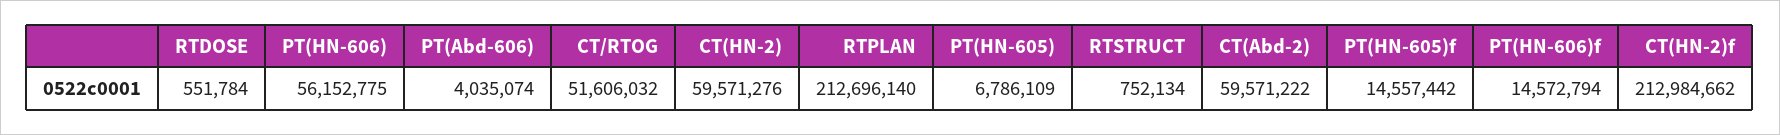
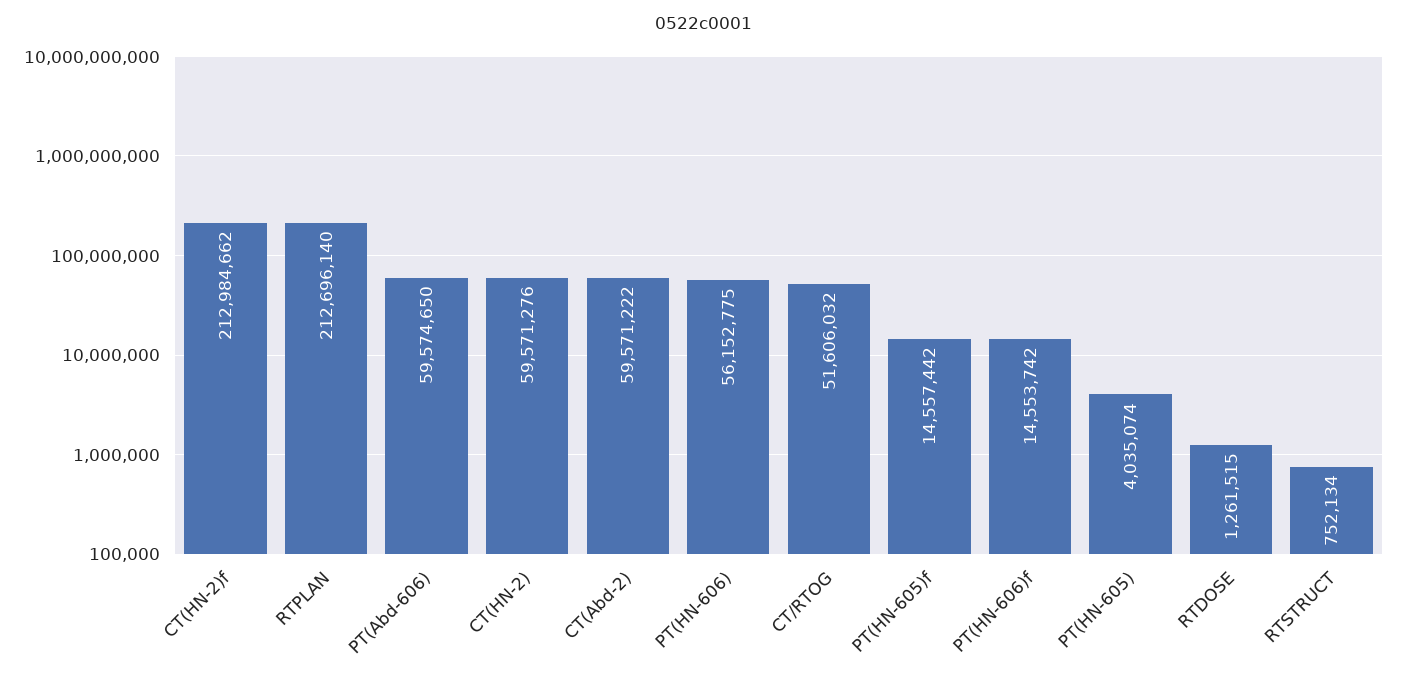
  {
-   "RTDOSE": 551784,
+   "RTDOSE": 1261515,
    "PT(HN-606)": 56152775,
-   "PT(Abd-606)": 4035074,
+   "PT(Abd-606)": 59574650,
    "CT/RTOG": 51606032,
    "CT(HN-2)": 59571276,
    "RTPLAN": 212696140,
-   "PT(HN-605)": 6786109,
+   "PT(HN-605)": 4035074,
    "RTSTRUCT": 752134,
    "CT(Abd-2)": 59571222,
    "PT(HN-605)f": 14557442,
-   "PT(HN-606)f": 14572794,
+   "PT(HN-606)f": 14553742,
    "CT(HN-2)f": 212984662
  }

